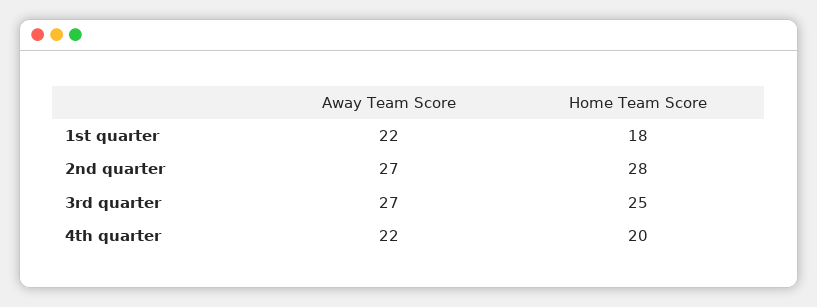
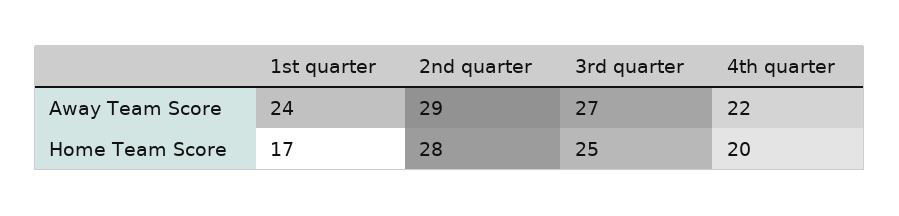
  {
    "Away Team Score": {
-     "1st quarter": 22,
+     "1st quarter": 24,
-     "2nd quarter": 27,
+     "2nd quarter": 29,
      "3rd quarter": 27,
      "4th quarter": 22
    },
    "Home Team Score": {
-     "1st quarter": 18,
+     "1st quarter": 17,
      "2nd quarter": 28,
      "3rd quarter": 25,
      "4th quarter": 20
    }
  }

